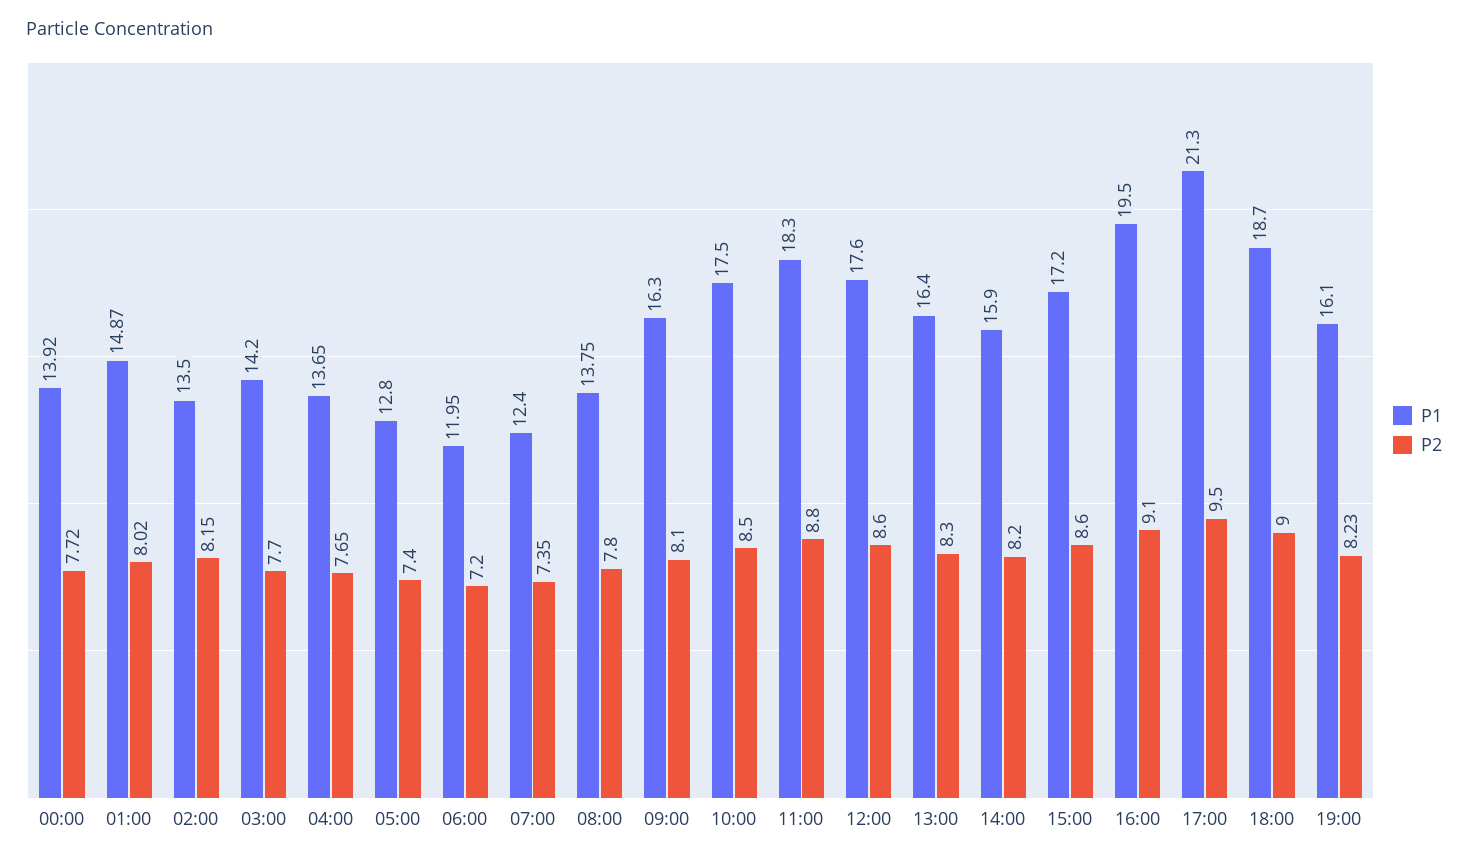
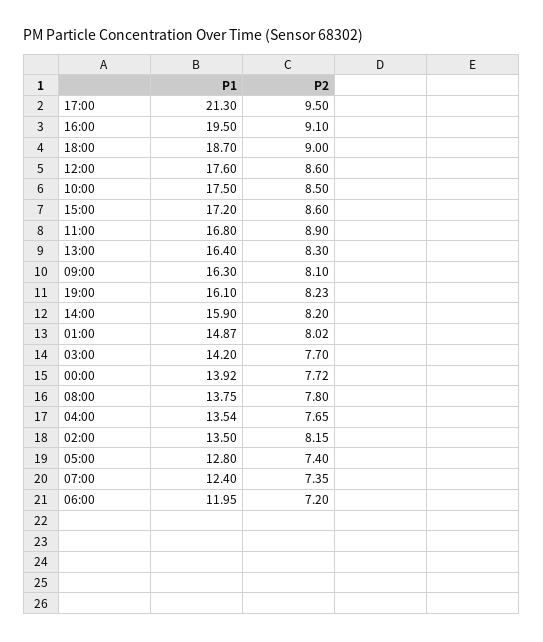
  {
    "P1": {
      "00:00": 13.92,
      "01:00": 14.87,
      "02:00": 13.5,
      "03:00": 14.2,
-     "04:00": 13.65,
+     "04:00": 13.54,
      "05:00": 12.8,
      "06:00": 11.95,
      "07:00": 12.4,
      "08:00": 13.75,
      "09:00": 16.3,
      "10:00": 17.5,
-     "11:00": 18.3,
+     "11:00": 16.8,
      "12:00": 17.6,
      "13:00": 16.4,
      "14:00": 15.9,
      "15:00": 17.2,
      "16:00": 19.5,
      "17:00": 21.3,
      "18:00": 18.7,
      "19:00": 16.1
    },
    "P2": {
      "00:00": 7.72,
      "01:00": 8.02,
      "02:00": 8.15,
      "03:00": 7.7,
      "04:00": 7.65,
      "05:00": 7.4,
      "06:00": 7.2,
      "07:00": 7.35,
      "08:00": 7.8,
      "09:00": 8.1,
      "10:00": 8.5,
-     "11:00": 8.8,
+     "11:00": 8.9,
      "12:00": 8.6,
      "13:00": 8.3,
      "14:00": 8.2,
      "15:00": 8.6,
      "16:00": 9.1,
      "17:00": 9.5,
      "18:00": 9,
      "19:00": 8.23
    }
  }

